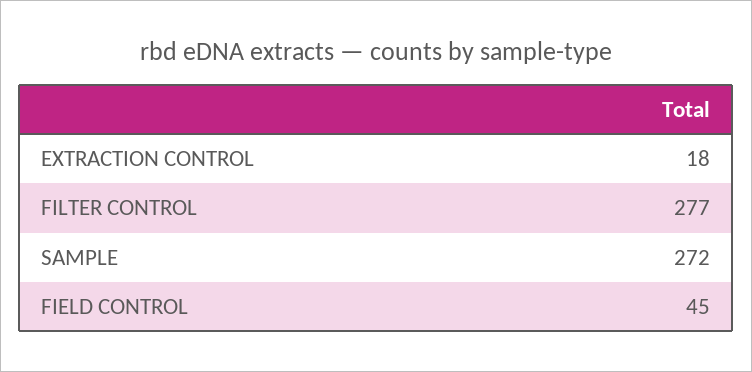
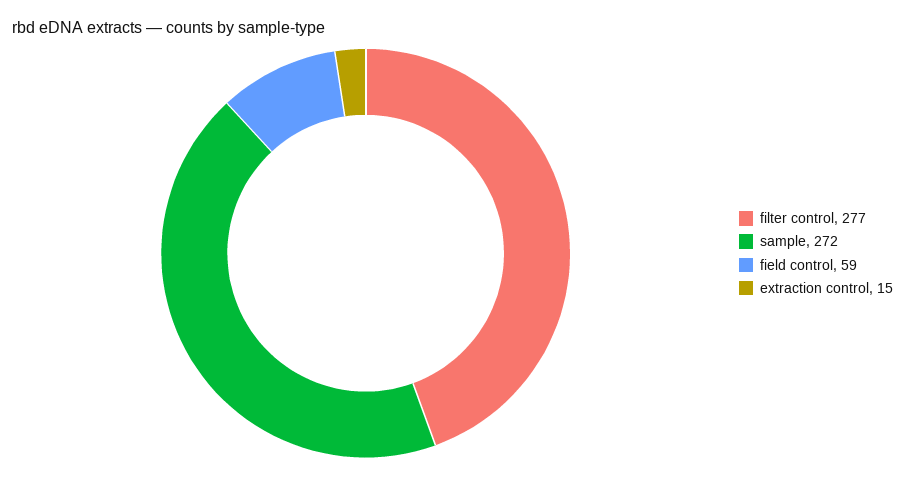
  {
-   "EXTRACTION CONTROL": 18,
+   "EXTRACTION CONTROL": 15,
    "FILTER CONTROL": 277,
    "SAMPLE": 272,
-   "FIELD CONTROL": 45
+   "FIELD CONTROL": 59
  }

